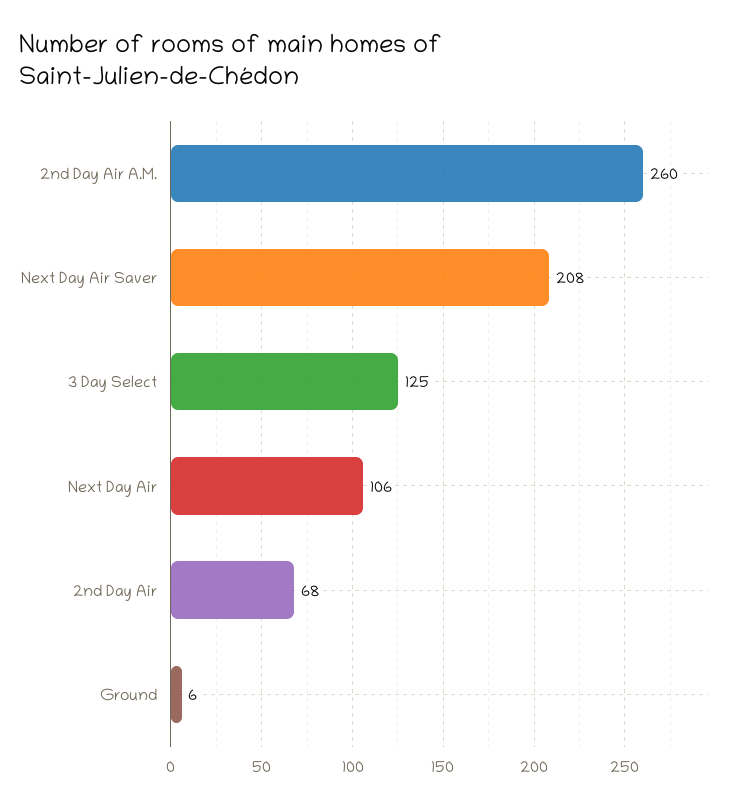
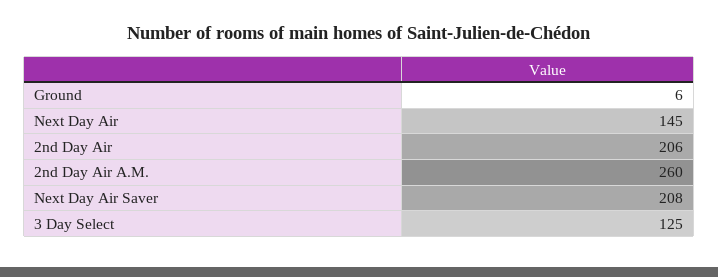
  {
    "2nd Day Air A.M.": 260,
    "Next Day Air Saver": 208,
    "3 Day Select": 125,
-   "Next Day Air": 106,
+   "Next Day Air": 145,
-   "2nd Day Air": 68,
+   "2nd Day Air": 206,
    "Ground": 6
  }

